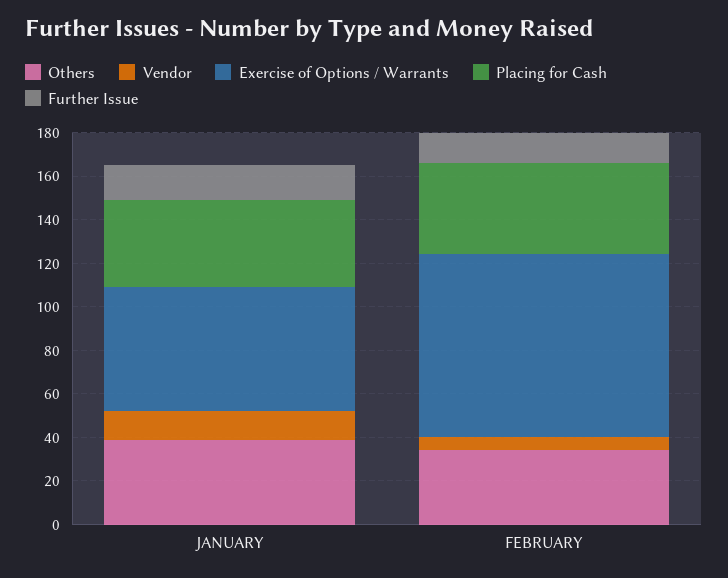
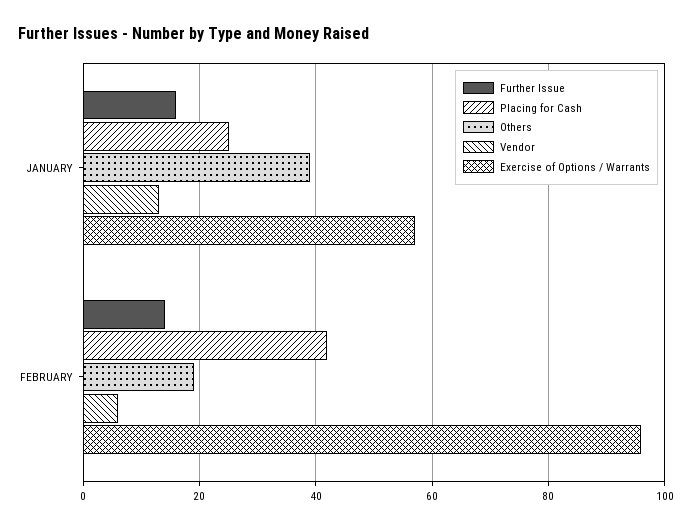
  {
    "Others": {
      "JANUARY": 40,
-     "FEBRUARY": 35
+     "FEBRUARY": 20
    },
    "Vendor": {
      "JANUARY": 15,
      "FEBRUARY": 5
    },
    "Exercise of Options / Warrants": {
      "JANUARY": 55,
-     "FEBRUARY": 85
+     "FEBRUARY": 95
    },
    "Placing for Cash": {
-     "JANUARY": 40,
+     "JANUARY": 25,
      "FEBRUARY": 40
    },
    "Further Issue": {
      "JANUARY": 15,
      "FEBRUARY": 15
    }
  }

